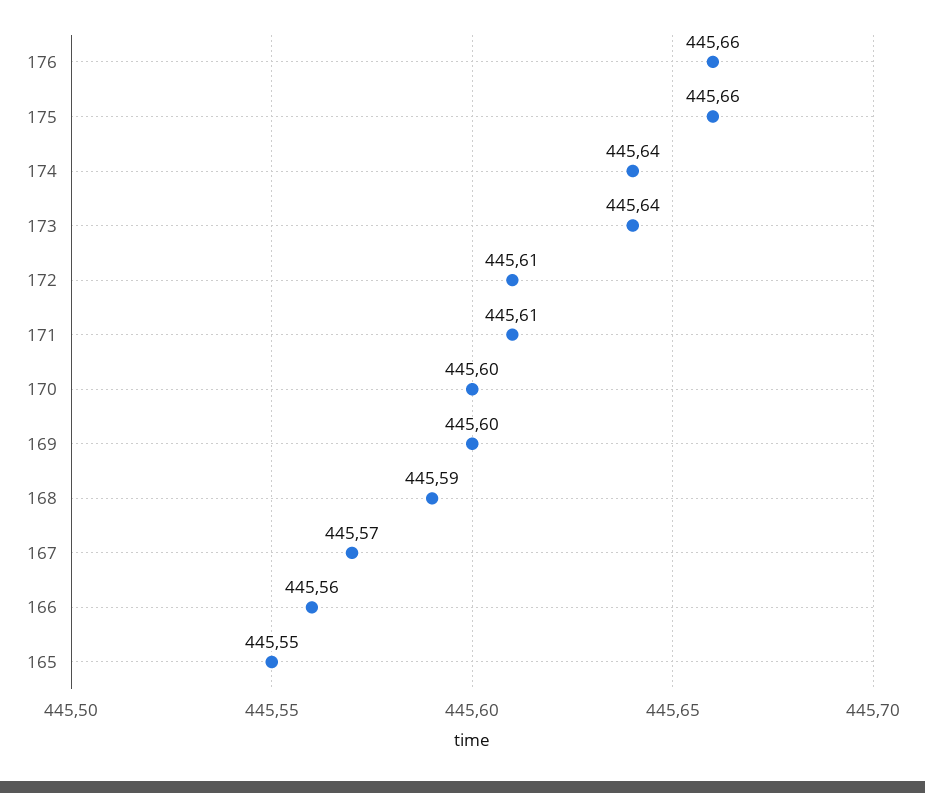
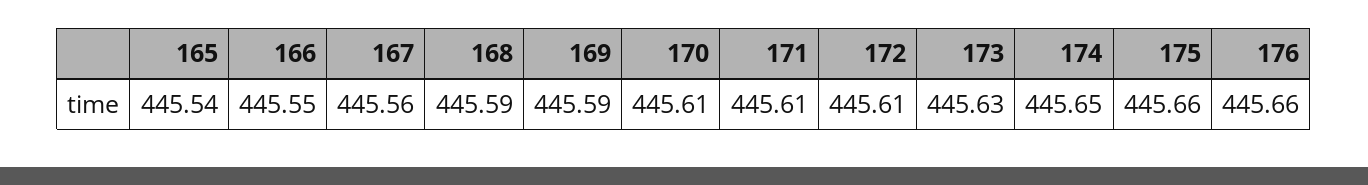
  {
    "176": 445.66,
    "175": 445.66,
-   "174": 445.64,
+   "174": 445.65,
-   "173": 445.64,
+   "173": 445.63,
    "172": 445.61,
    "171": 445.61,
-   "170": 445.6,
+   "170": 445.61,
-   "169": 445.6,
+   "169": 445.59,
    "168": 445.59,
-   "167": 445.57,
+   "167": 445.56,
-   "166": 445.56,
+   "166": 445.55,
-   "165": 445.55
+   "165": 445.54
  }

